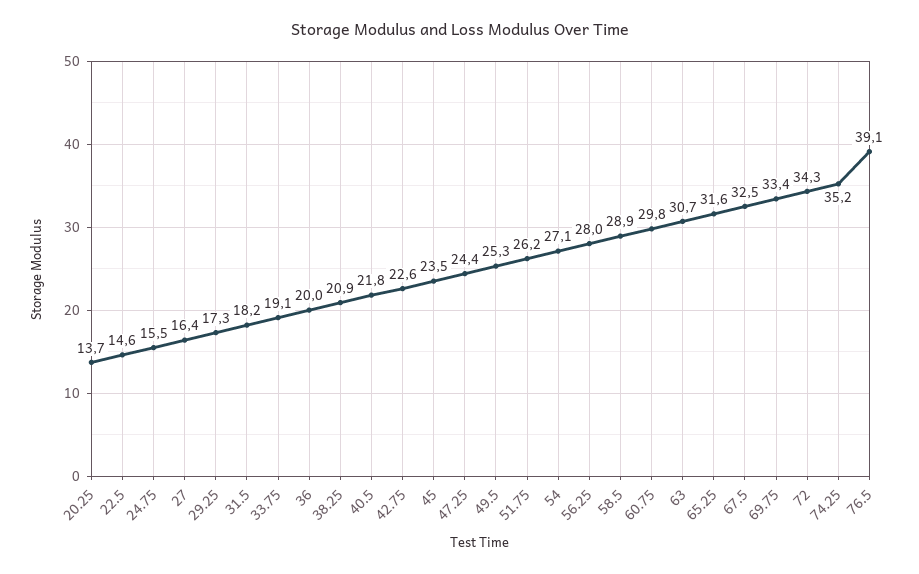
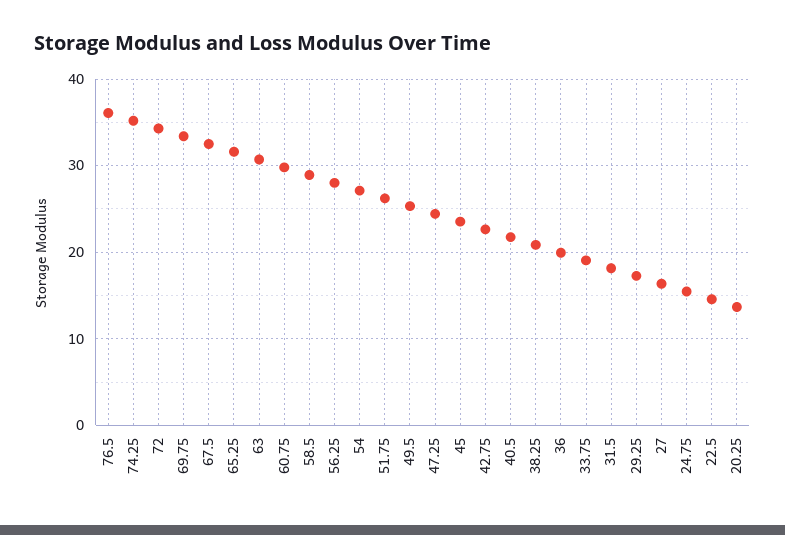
  {
    "20.25": 13.7,
    "22.5": 14.6,
    "24.75": 15.5,
    "27": 16.4,
    "29.25": 17.3,
    "31.5": 18.2,
    "33.75": 19.1,
    "36": 20,
    "38.25": 20.9,
    "40.5": 21.8,
    "42.75": 22.6,
    "45": 23.5,
    "47.25": 24.4,
    "49.5": 25.3,
    "51.75": 26.2,
    "54": 27.1,
    "56.25": 28,
    "58.5": 28.9,
    "60.75": 29.8,
    "63": 30.7,
    "65.25": 31.6,
    "67.5": 32.5,
    "69.75": 33.4,
    "72": 34.3,
    "74.25": 35.2,
-   "76.5": 39.1
+   "76.5": 36
  }

